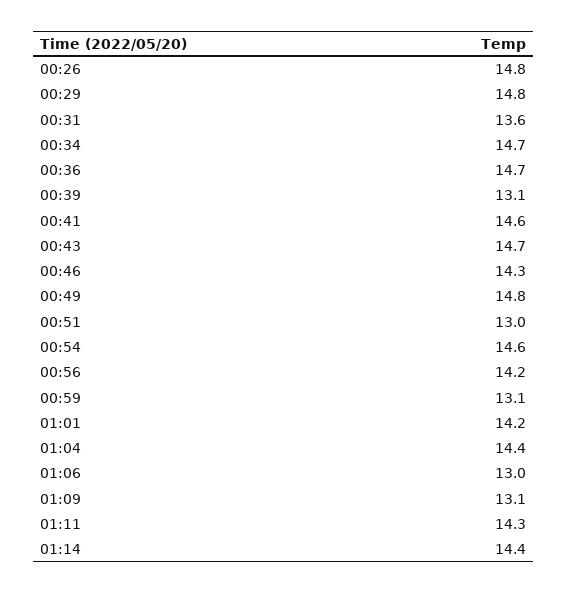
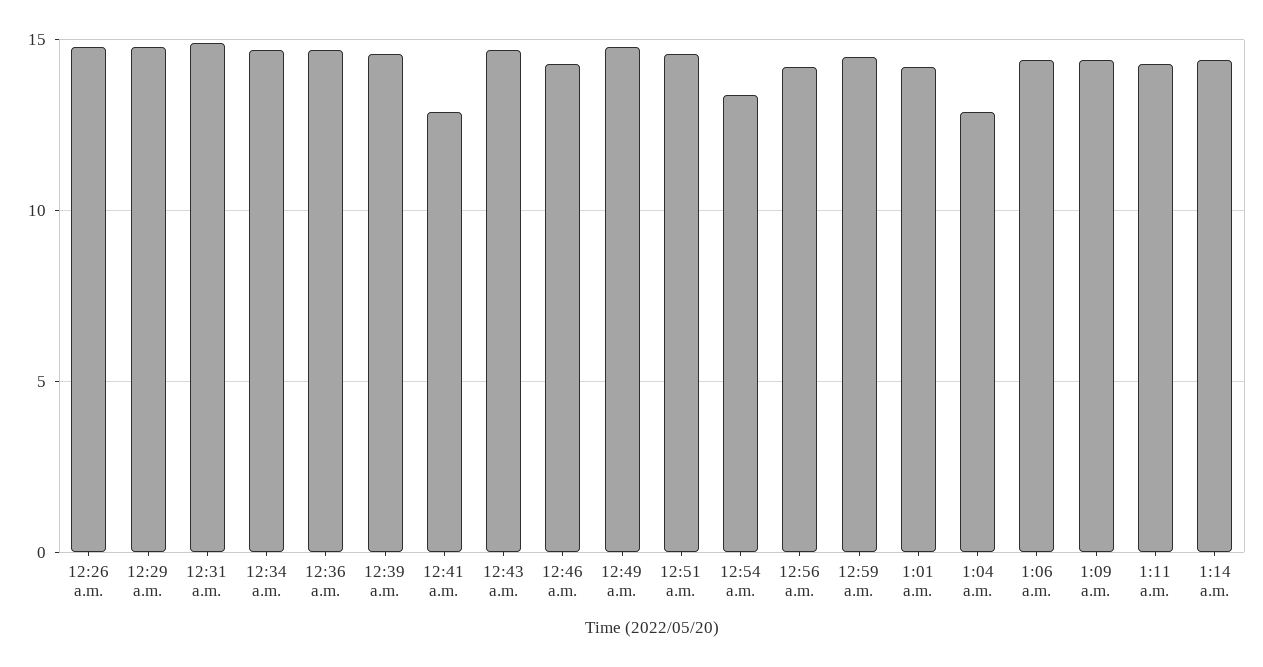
  {
    "00:26": 14.8,
    "00:29": 14.8,
-   "00:31": 13.6,
+   "00:31": 15,
    "00:34": 14.7,
    "00:36": 14.7,
-   "00:39": 13.1,
+   "00:39": 14.5,
-   "00:41": 14.6,
+   "00:41": 13,
    "00:43": 14.7,
    "00:46": 14.3,
    "00:49": 14.8,
-   "00:51": 13,
+   "00:51": 14.5,
-   "00:54": 14.6,
+   "00:54": 13.5,
    "00:56": 14.2,
-   "00:59": 13.1,
+   "00:59": 14.5,
    "01:01": 14.2,
-   "01:04": 14.4,
+   "01:04": 13,
-   "01:06": 13,
+   "01:06": 14.5,
-   "01:09": 13.1,
+   "01:09": 14.5,
    "01:11": 14.3,
    "01:14": 14.4
  }

